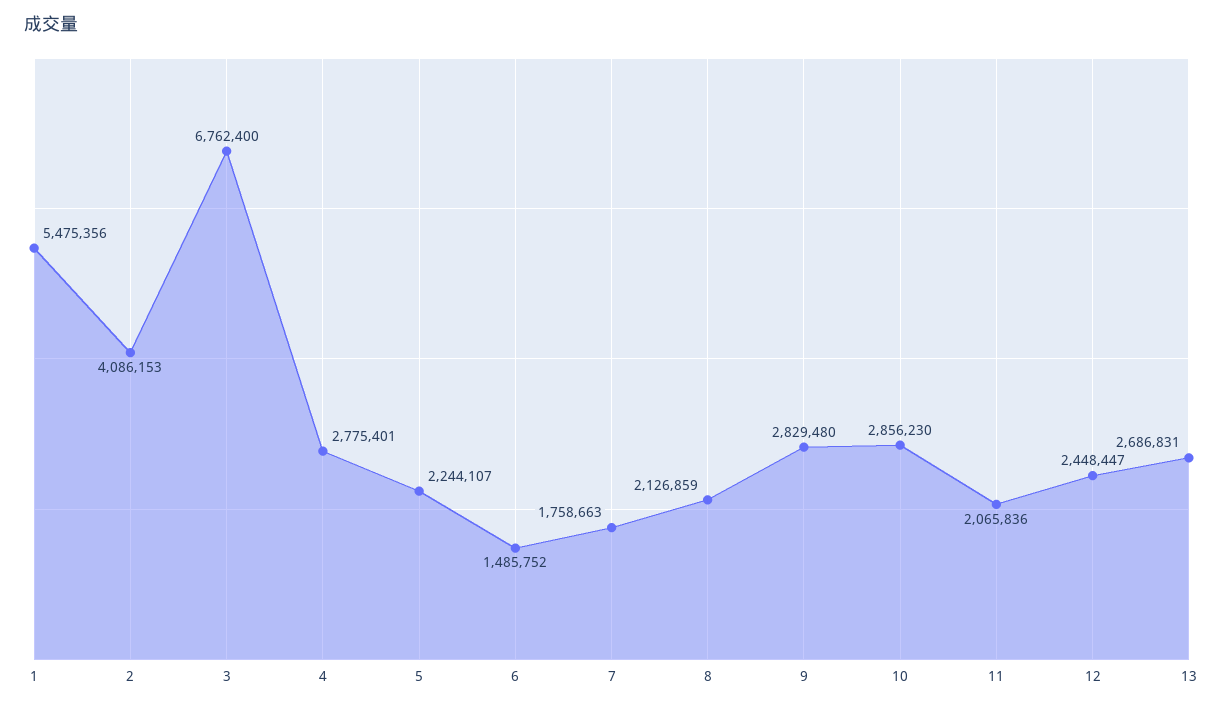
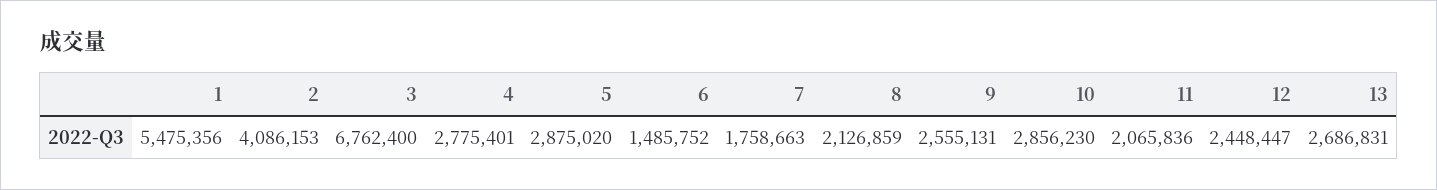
  {
    "1": 5475356,
    "2": 4086153,
    "3": 6762400,
    "4": 2775401,
-   "5": 2244107,
+   "5": 2875020,
    "6": 1485752,
    "7": 1758663,
    "8": 2126859,
-   "9": 2829480,
+   "9": 2555131,
    "10": 2856230,
    "11": 2065836,
    "12": 2448447,
    "13": 2686831
  }

